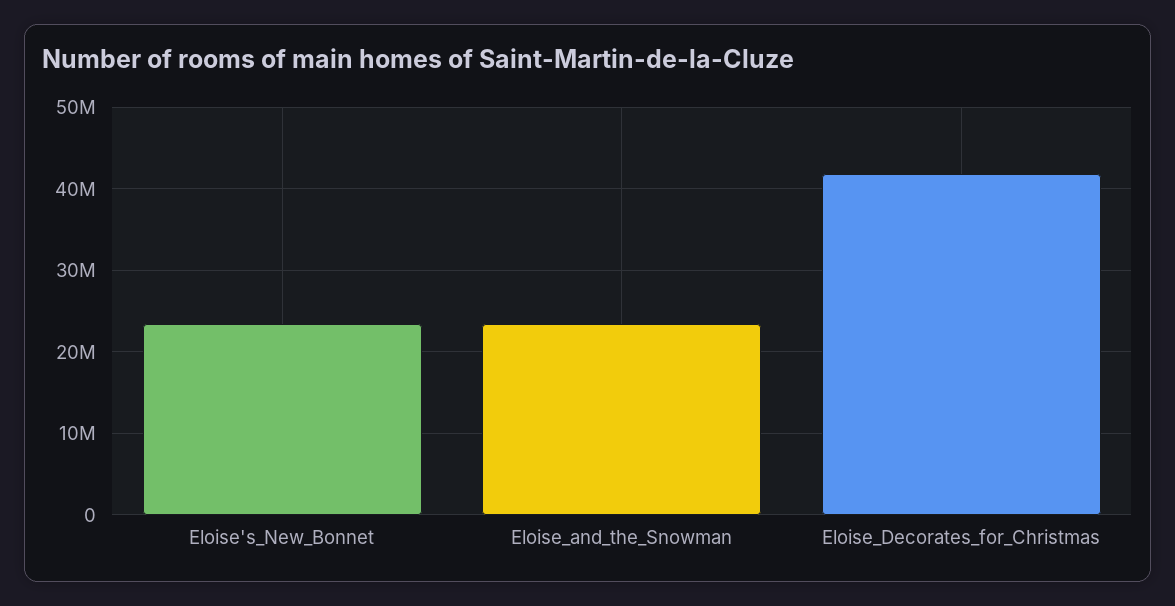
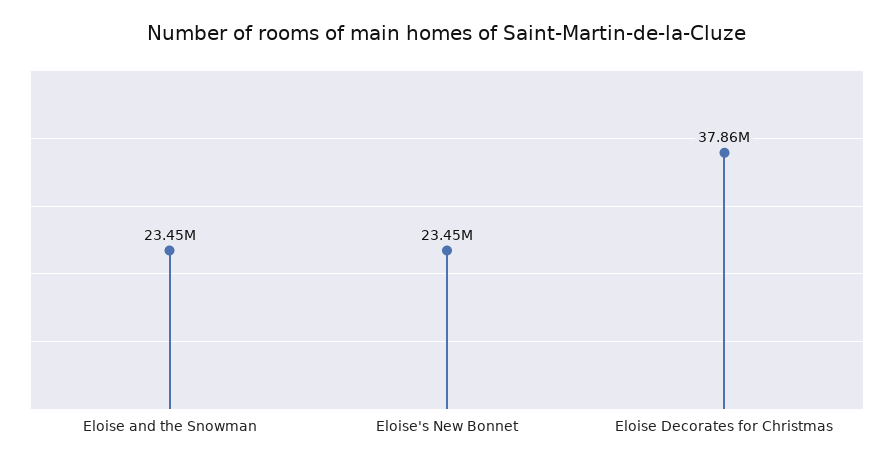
  {
    "Eloise's_New_Bonnet": 23450000,
    "Eloise_and_the_Snowman": 23450000,
-   "Eloise_Decorates_for_Christmas": 42000000
+   "Eloise_Decorates_for_Christmas": 37860000
  }

